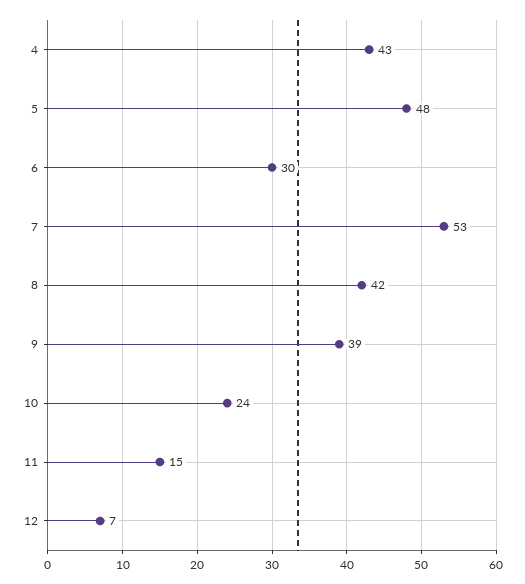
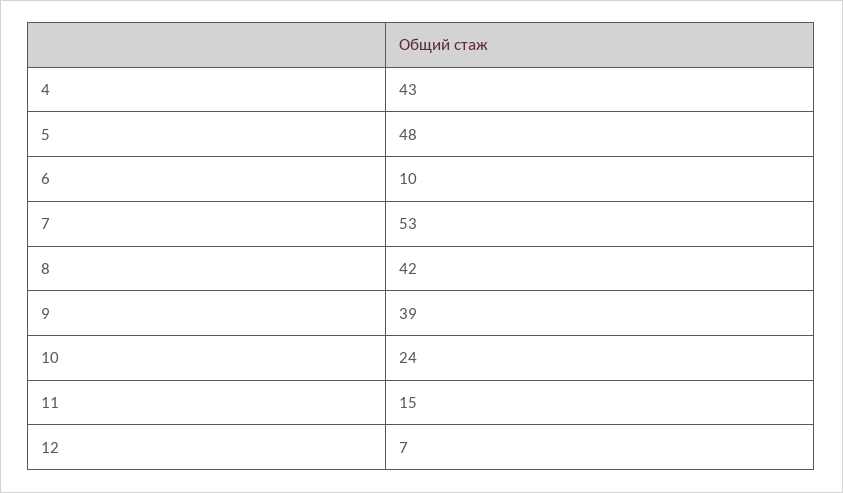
  {
    "4": 43,
    "5": 48,
-   "6": 30,
+   "6": 10,
    "7": 53,
    "8": 42,
    "9": 39,
    "10": 24,
    "11": 15,
    "12": 7
  }

